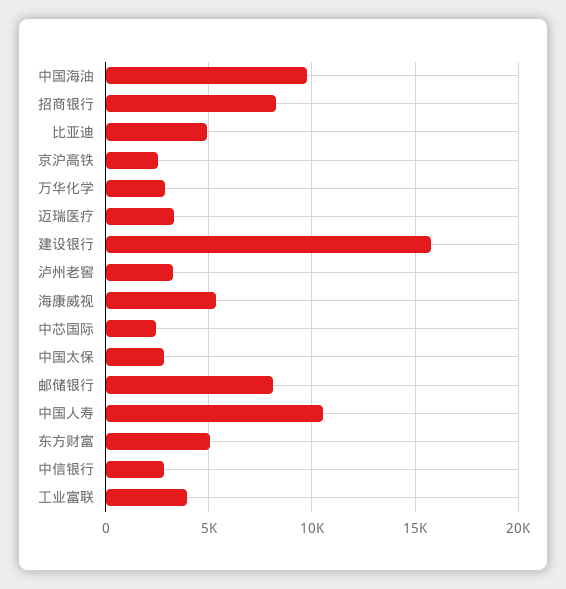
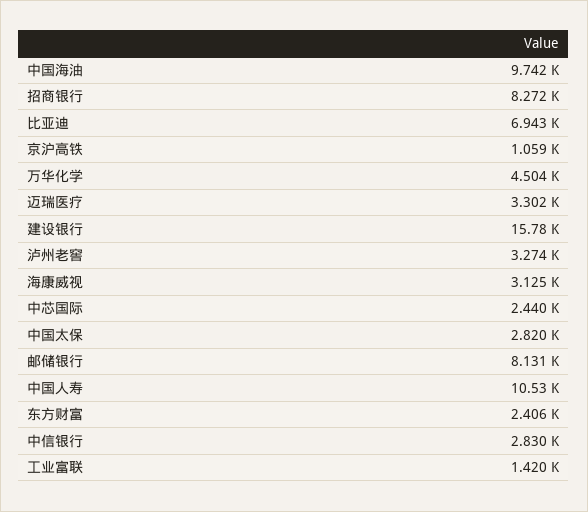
  {
    "中国海油": 9742,
    "招商银行": 8272,
-   "比亚迪": 5000,
+   "比亚迪": 6943,
-   "京沪高铁": 2500,
+   "京沪高铁": 1059,
-   "万华化学": 3000,
+   "万华化学": 4504,
    "迈瑞医疗": 3302,
    "建设银行": 15780,
    "泸州老窖": 3274,
-   "海康威视": 5500,
+   "海康威视": 3125,
    "中芯国际": 2440,
    "中国太保": 2820,
    "邮储银行": 8131,
    "中国人寿": 10530,
-   "东方财富": 5000,
+   "东方财富": 2406,
    "中信银行": 2830,
-   "工业富联": 4000
+   "工业富联": 1420
  }

